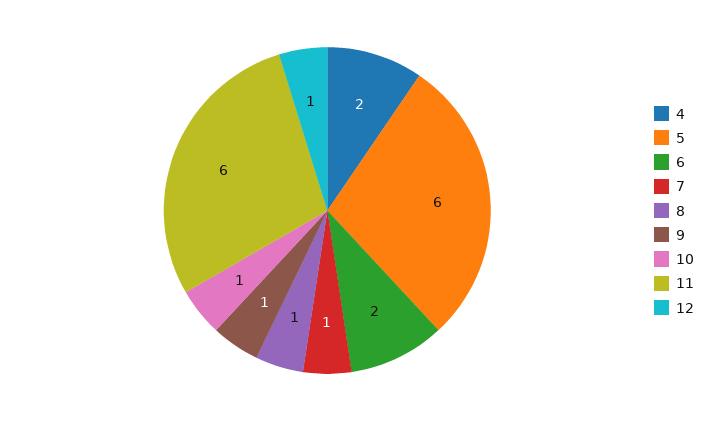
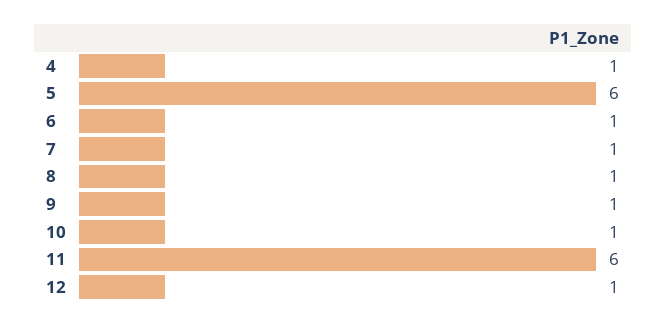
  {
-   "4": 2,
+   "4": 1,
    "5": 6,
-   "6": 2,
+   "6": 1,
    "7": 1,
    "8": 1,
    "9": 1,
    "10": 1,
    "11": 6,
    "12": 1
  }

